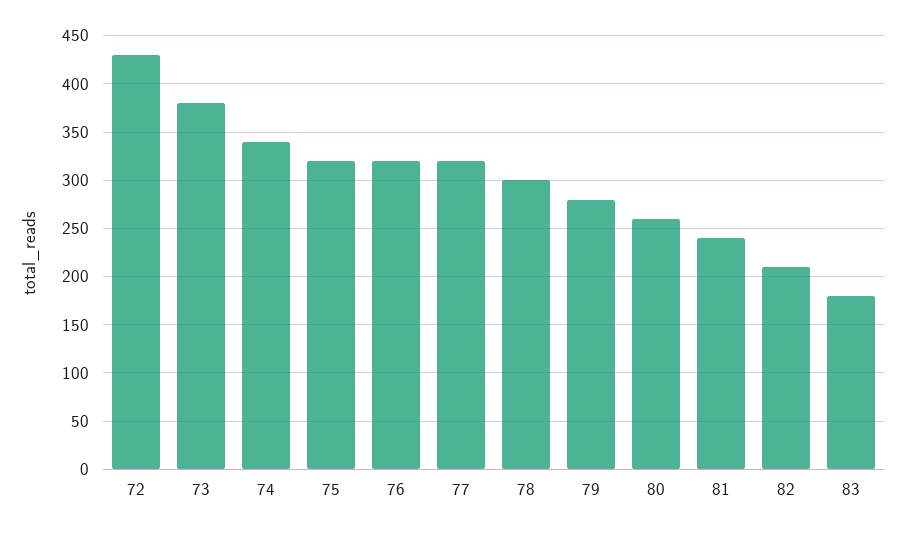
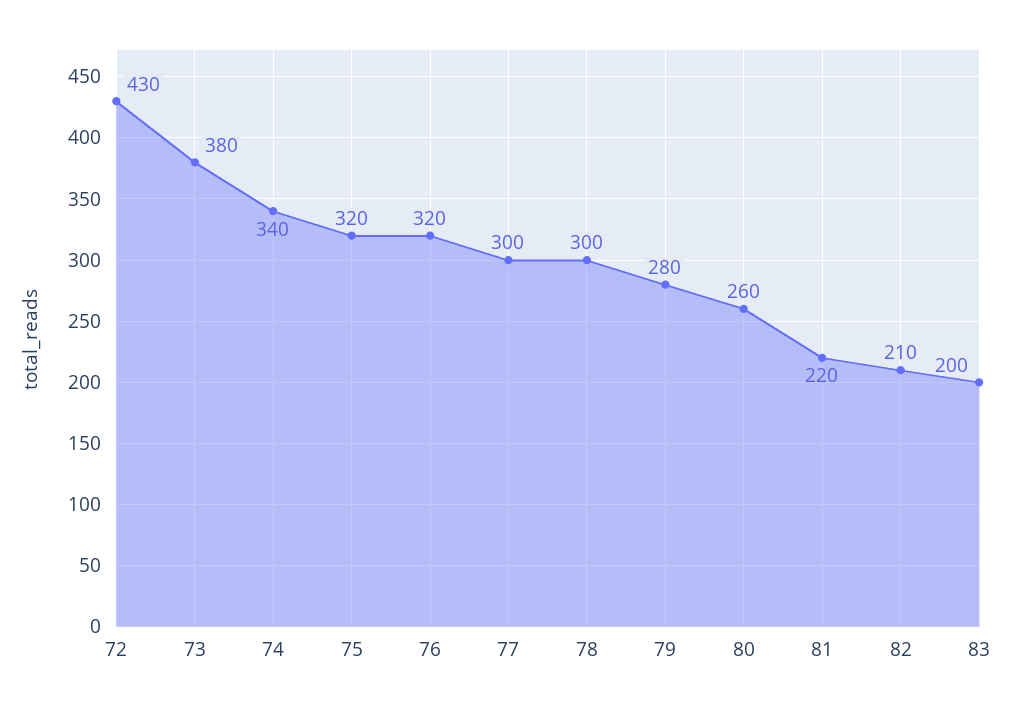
  {
    "72": 430,
    "73": 380,
    "74": 340,
    "75": 320,
    "76": 320,
-   "77": 320,
+   "77": 300,
    "78": 300,
    "79": 280,
    "80": 260,
-   "81": 240,
+   "81": 220,
    "82": 210,
-   "83": 180
+   "83": 200
  }

